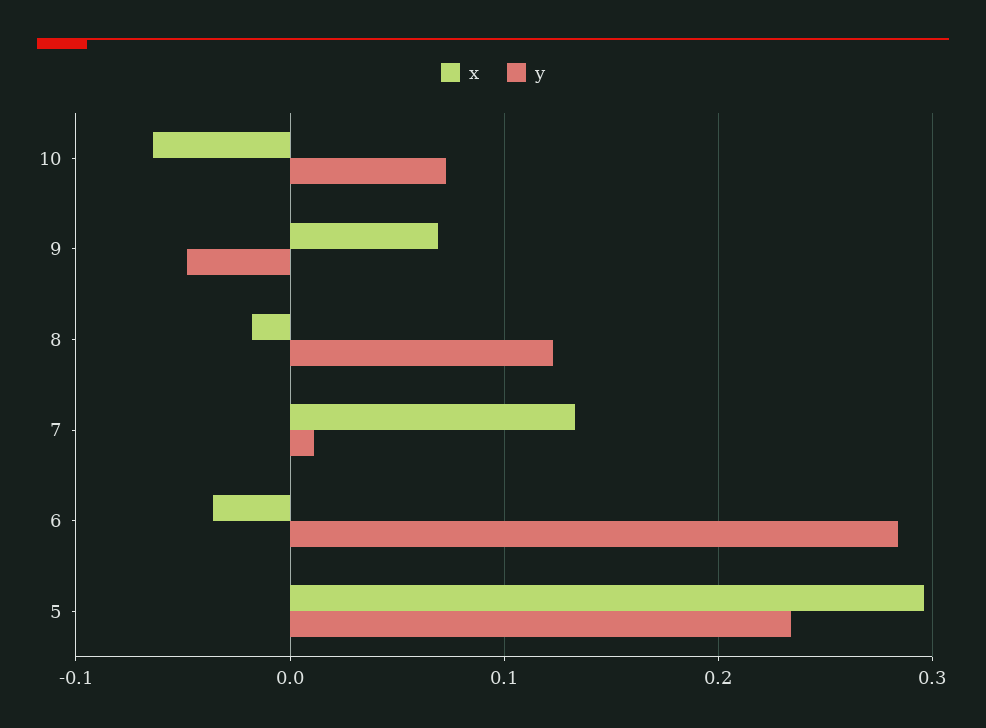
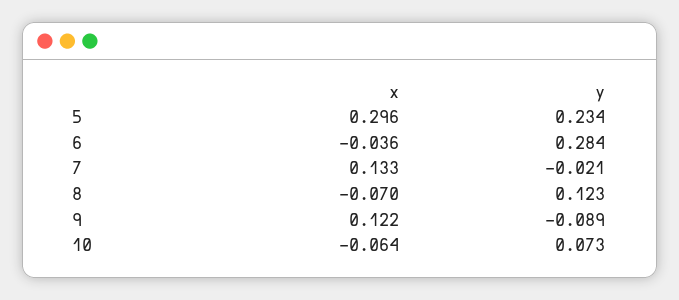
  {
    "x": {
      "10": -0.064,
-     "9": 0.07,
+     "9": 0.122,
-     "8": -0.02,
+     "8": -0.07,
      "7": 0.133,
      "6": -0.036,
      "5": 0.296
    },
    "y": {
      "10": 0.073,
-     "9": -0.05,
+     "9": -0.089,
      "8": 0.123,
-     "7": 0.01,
+     "7": -0.021,
      "6": 0.284,
      "5": 0.234
    }
  }

